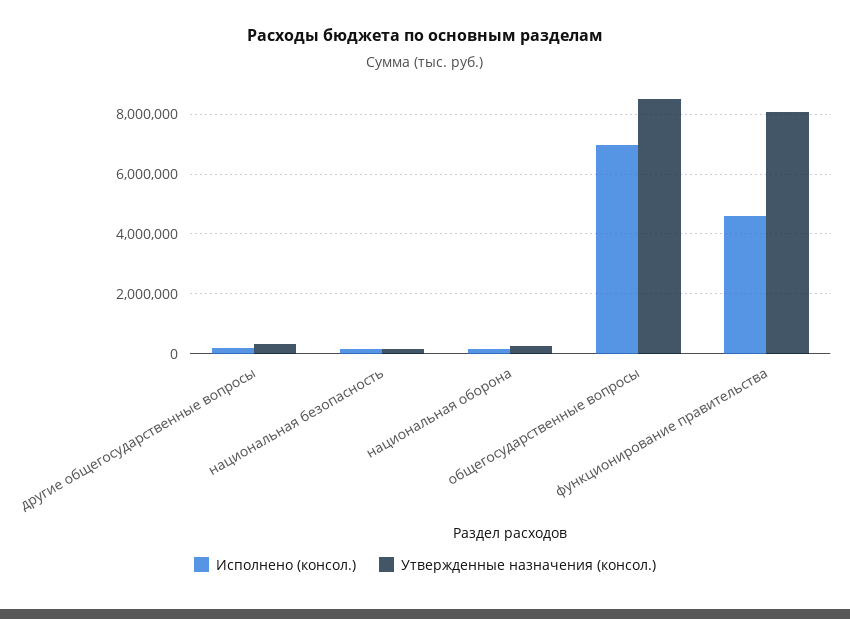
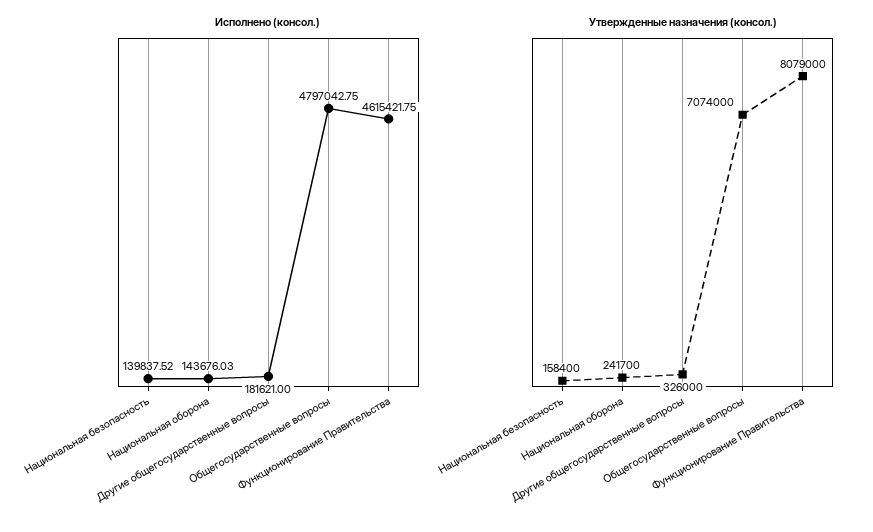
  {
    "Исполнено (консол.)": {
      "другие общегосударственные вопросы": 181621,
      "национальная безопасность": 139837.52,
      "национальная оборона": 143676.03,
-     "общегосударственные вопросы": 7000000,
+     "общегосударственные вопросы": 4797042.75,
      "функционирование правительства": 4615421.75
    },
    "Утвержденные назначения (консол.)": {
      "другие общегосударственные вопросы": 326000,
      "национальная безопасность": 158400,
      "национальная оборона": 241700,
-     "общегосударственные вопросы": 8500000,
+     "общегосударственные вопросы": 7074000,
      "функционирование правительства": 8079000
    }
  }

